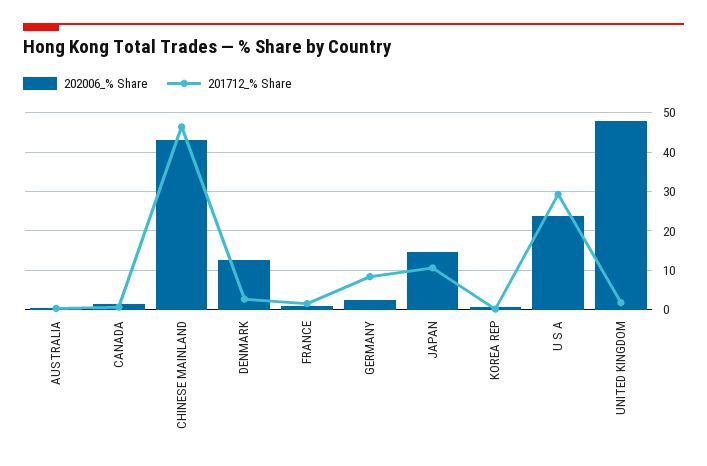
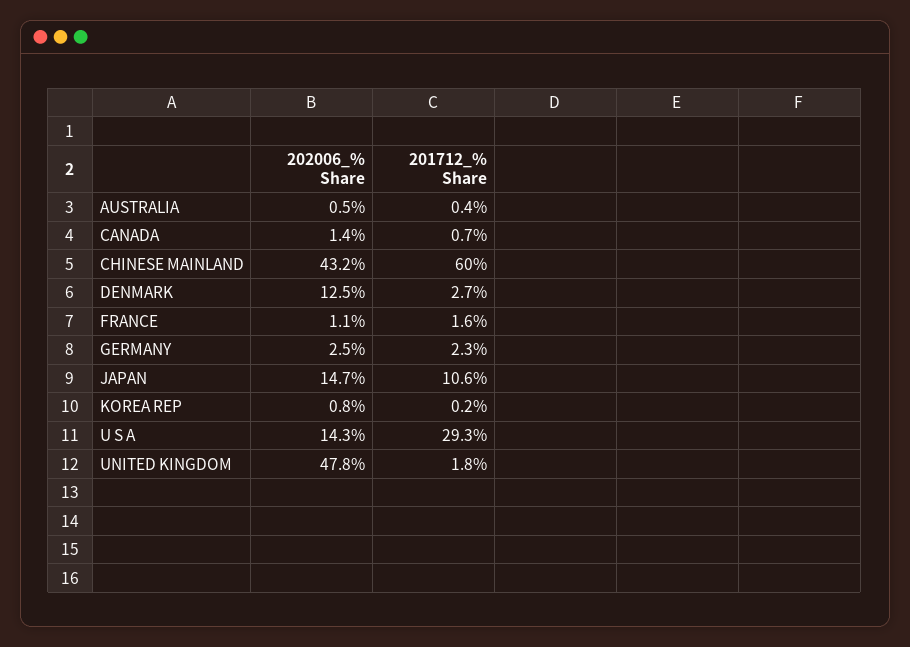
  {
    "202006_% Share": {
      "AUSTRALIA": 0.5,
      "CANADA": 1.4,
      "CHINESE MAINLAND": 43.2,
      "DENMARK": 12.5,
      "FRANCE": 1.1,
      "GERMANY": 2.5,
      "JAPAN": 14.7,
      "KOREA REP": 0.8,
-     "U S A": 24,
+     "U S A": 14.3,
      "UNITED KINGDOM": 47.8
    },
    "201712_% Share": {
      "AUSTRALIA": 0.4,
      "CANADA": 0.7,
-     "CHINESE MAINLAND": 46,
+     "CHINESE MAINLAND": 60,
      "DENMARK": 2.7,
      "FRANCE": 1.6,
-     "GERMANY": 8,
+     "GERMANY": 2.3,
      "JAPAN": 10.6,
      "KOREA REP": 0.2,
      "U S A": 29.3,
      "UNITED KINGDOM": 1.8
    }
  }

